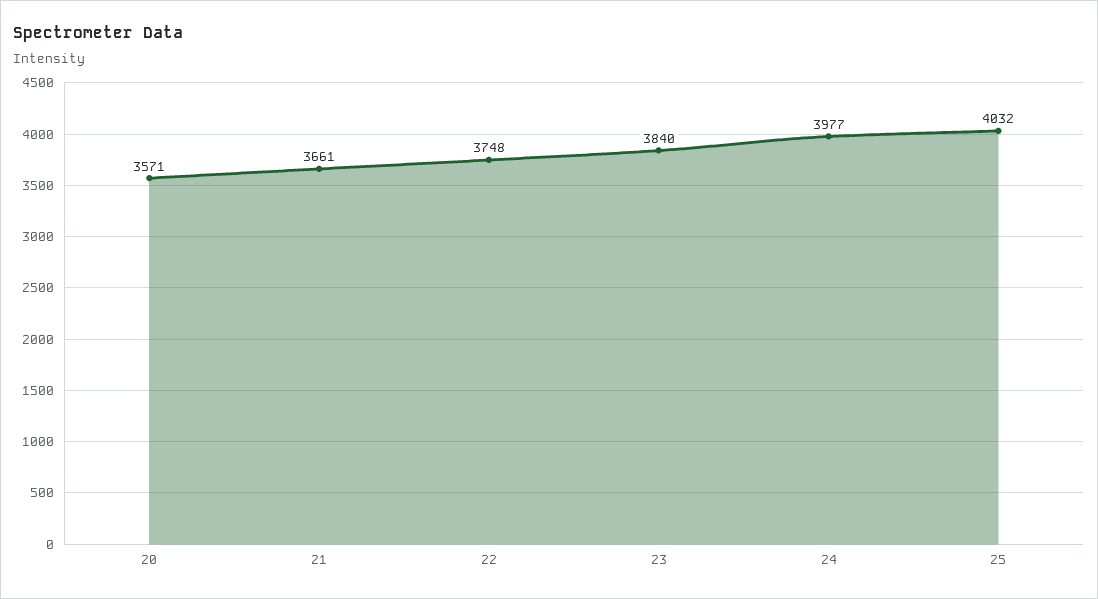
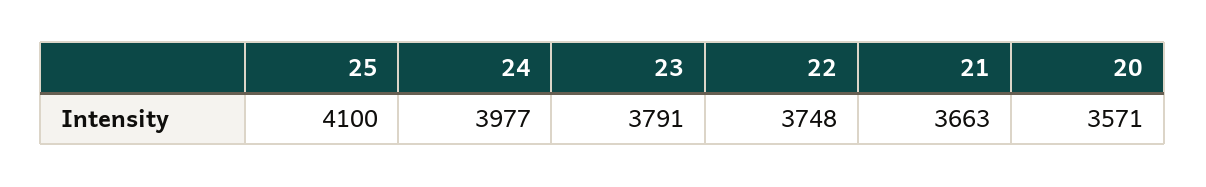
  {
    "20": 3571,
-   "21": 3661,
+   "21": 3663,
    "22": 3748,
-   "23": 3840,
+   "23": 3791,
    "24": 3977,
-   "25": 4032
+   "25": 4100
  }

